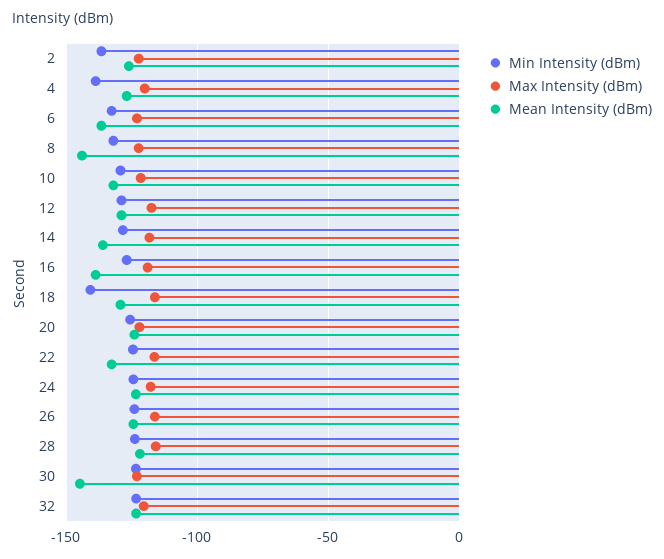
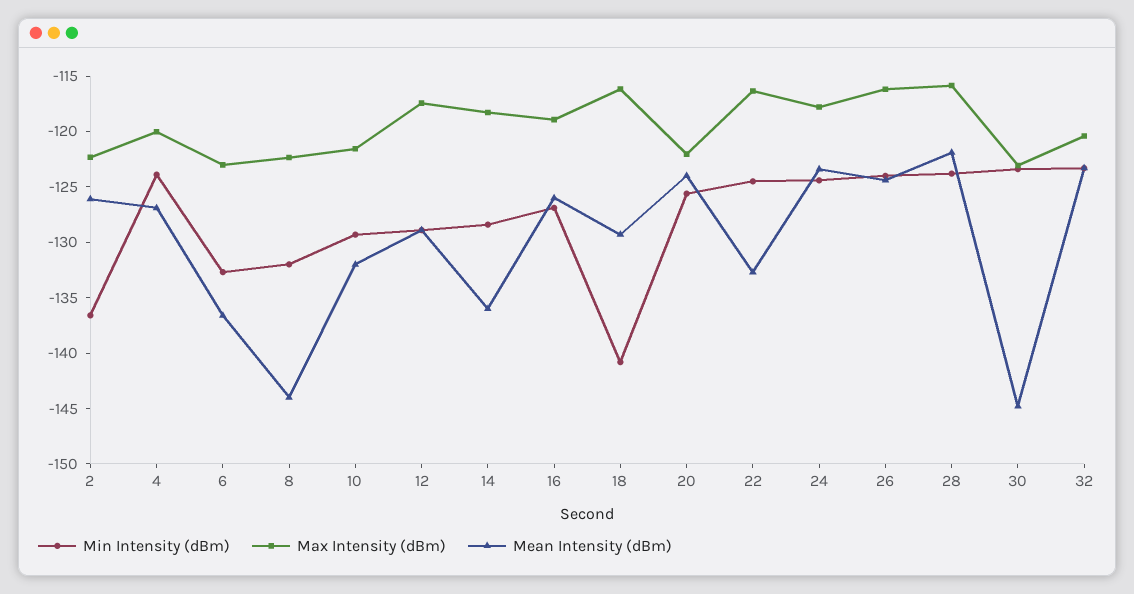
  {
    "Min Intensity (dBm)": {
      "2": -137,
-     "4": -140,
+     "4": -124,
      "6": -133,
      "8": -132,
      "10": -129,
      "12": -129,
      "14": -128,
      "16": -127,
      "18": -141,
      "20": -126,
      "22": -125,
      "24": -124,
      "26": -124,
      "28": -124,
      "30": -123,
      "32": -123
    },
    "Max Intensity (dBm)": {
      "2": -122,
      "4": -120,
      "6": -123,
      "8": -122,
      "10": -122,
      "12": -117,
      "14": -118,
      "16": -119,
      "18": -116,
      "20": -122,
      "22": -116,
      "24": -118,
      "26": -116,
      "28": -116,
      "30": -123,
      "32": -120
    },
    "Mean Intensity (dBm)": {
      "2": -126,
      "4": -127,
      "6": -137,
      "8": -144,
      "10": -132,
      "12": -129,
      "14": -136,
-     "16": -140,
+     "16": -126,
      "18": -129,
      "20": -124,
      "22": -133,
      "24": -123,
      "26": -124,
      "28": -122,
      "30": -145,
      "32": -123
    }
  }

